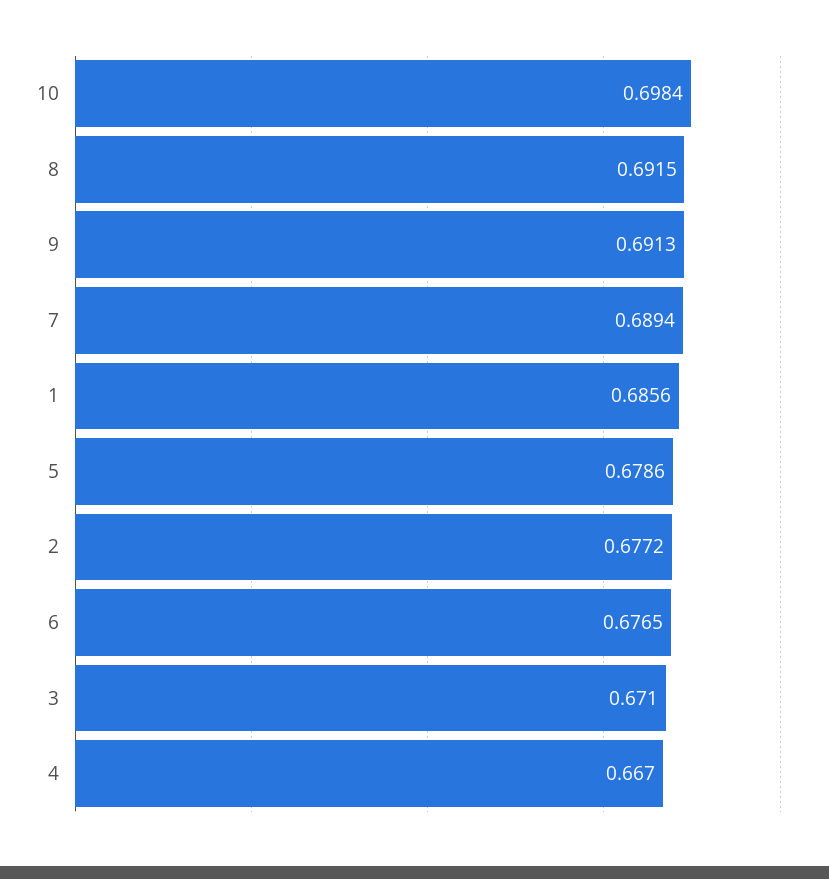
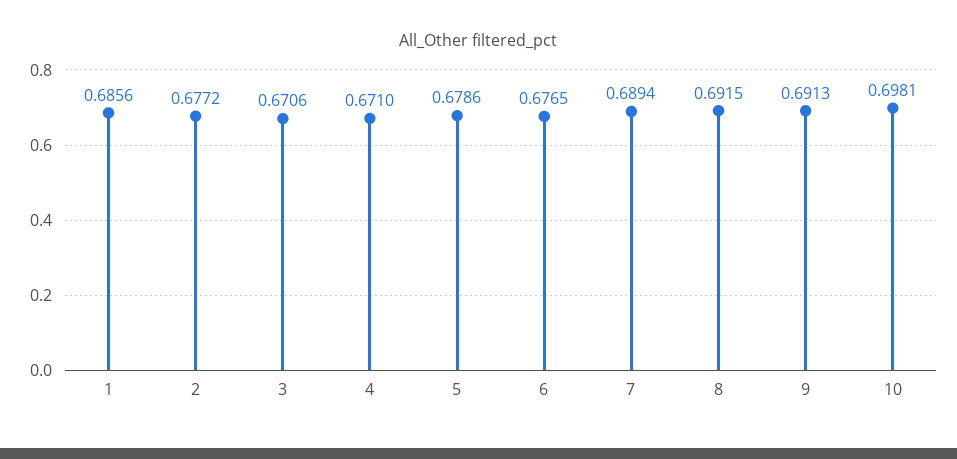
  {
-   "10": 0.6984,
+   "10": 0.6981,
    "8": 0.6915,
    "9": 0.6913,
    "7": 0.6894,
    "1": 0.6856,
    "5": 0.6786,
    "2": 0.6772,
    "6": 0.6765,
-   "3": 0.671,
+   "3": 0.6706,
-   "4": 0.667
+   "4": 0.671
  }

